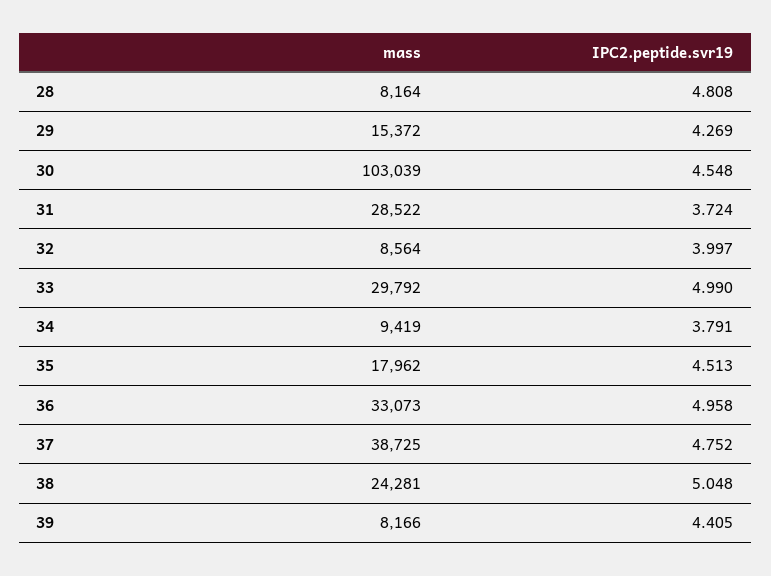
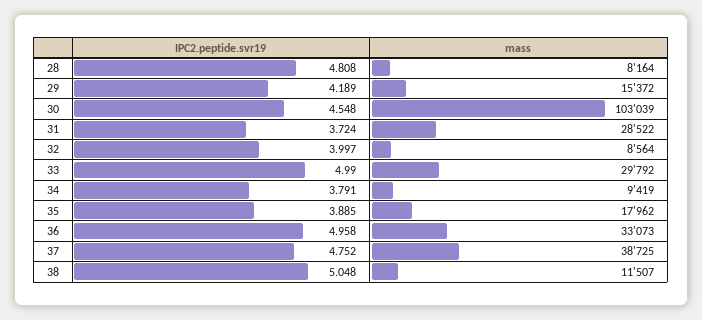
  {
    "mass": {
      "28": 8164,
      "29": 15372,
      "30": 103039,
      "31": 28522,
      "32": 8564,
      "33": 29792,
      "34": 9419,
      "35": 17962,
      "36": 33073,
      "37": 38725,
-     "38": 24281,
+     "38": 11507
-     "39": 8166
    },
    "IPC2.peptide.svr19": {
      "28": 4.808,
-     "29": 4.269,
+     "29": 4.189,
      "30": 4.548,
      "31": 3.724,
      "32": 3.997,
      "33": 4.99,
      "34": 3.791,
-     "35": 4.513,
+     "35": 3.885,
      "36": 4.958,
      "37": 4.752,
-     "38": 5.048,
+     "38": 5.048
-     "39": 4.405
    }
  }

